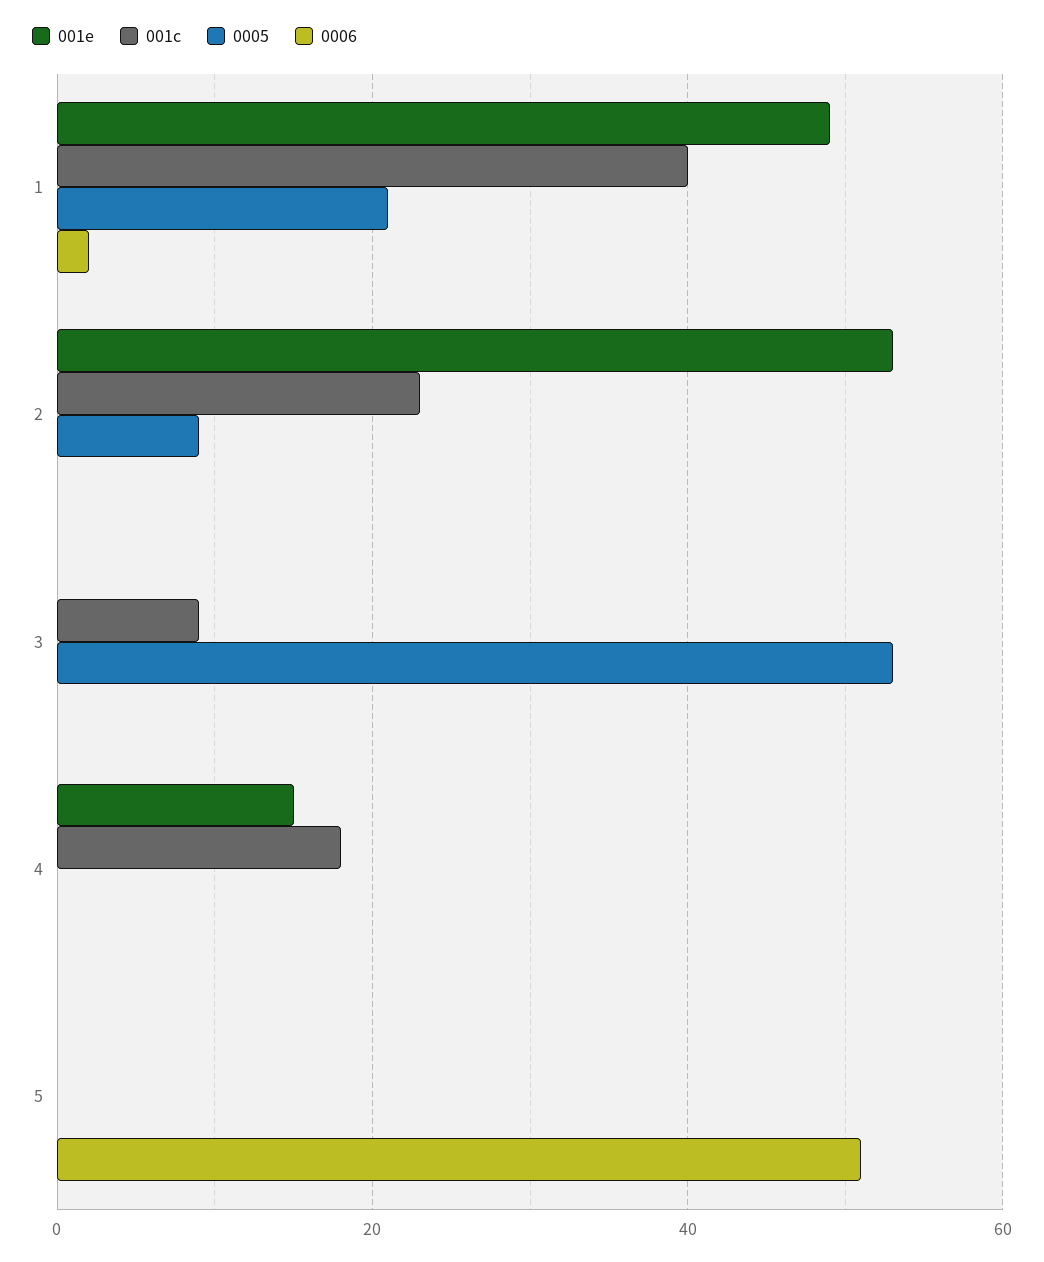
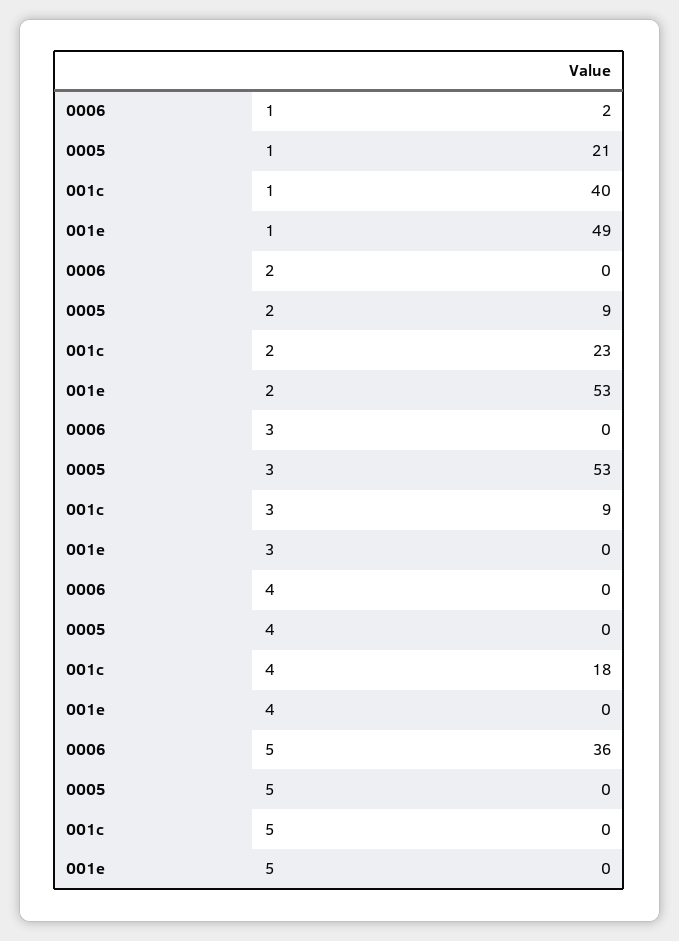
  {
    "001e": {
      "1": 49,
      "2": 53,
      "3": 0,
-     "4": 15,
+     "4": 0,
      "5": 0
    },
    "001c": {
      "1": 40,
      "2": 23,
      "3": 9,
      "4": 18,
      "5": 0
    },
    "0005": {
      "1": 21,
      "2": 9,
      "3": 53,
      "4": 0,
      "5": 0
    },
    "0006": {
      "1": 2,
      "2": 0,
      "3": 0,
      "4": 0,
-     "5": 50
+     "5": 36
    }
  }

